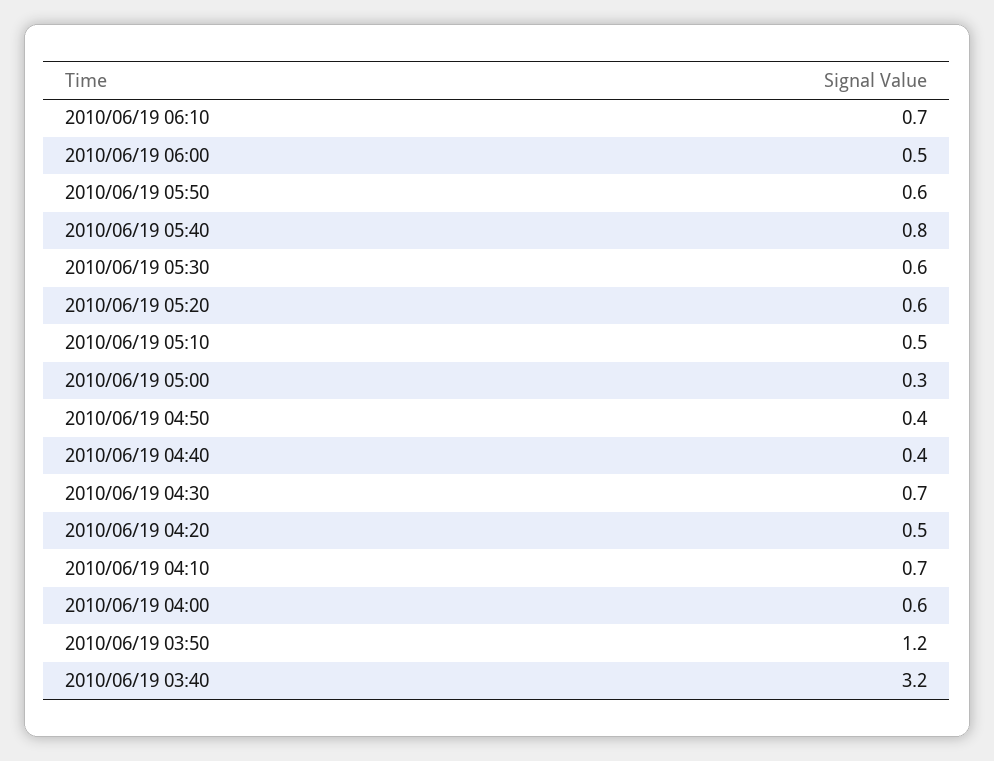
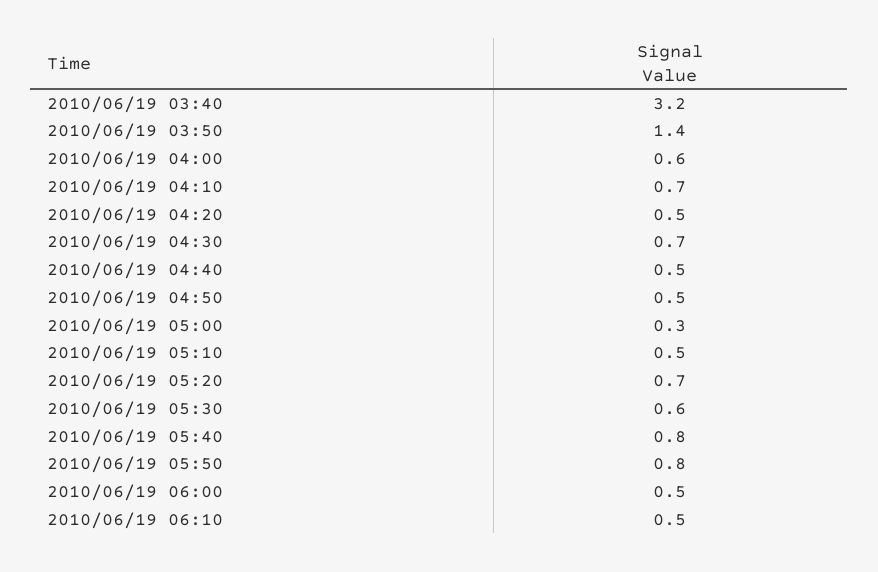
  {
-   "2010/06/19 06:10": 0.7,
+   "2010/06/19 06:10": 0.5,
    "2010/06/19 06:00": 0.5,
-   "2010/06/19 05:50": 0.6,
+   "2010/06/19 05:50": 0.8,
    "2010/06/19 05:40": 0.8,
    "2010/06/19 05:30": 0.6,
-   "2010/06/19 05:20": 0.6,
+   "2010/06/19 05:20": 0.7,
    "2010/06/19 05:10": 0.5,
    "2010/06/19 05:00": 0.3,
-   "2010/06/19 04:50": 0.4,
+   "2010/06/19 04:50": 0.5,
-   "2010/06/19 04:40": 0.4,
+   "2010/06/19 04:40": 0.5,
    "2010/06/19 04:30": 0.7,
    "2010/06/19 04:20": 0.5,
    "2010/06/19 04:10": 0.7,
    "2010/06/19 04:00": 0.6,
-   "2010/06/19 03:50": 1.2,
+   "2010/06/19 03:50": 1.4,
    "2010/06/19 03:40": 3.2
  }

